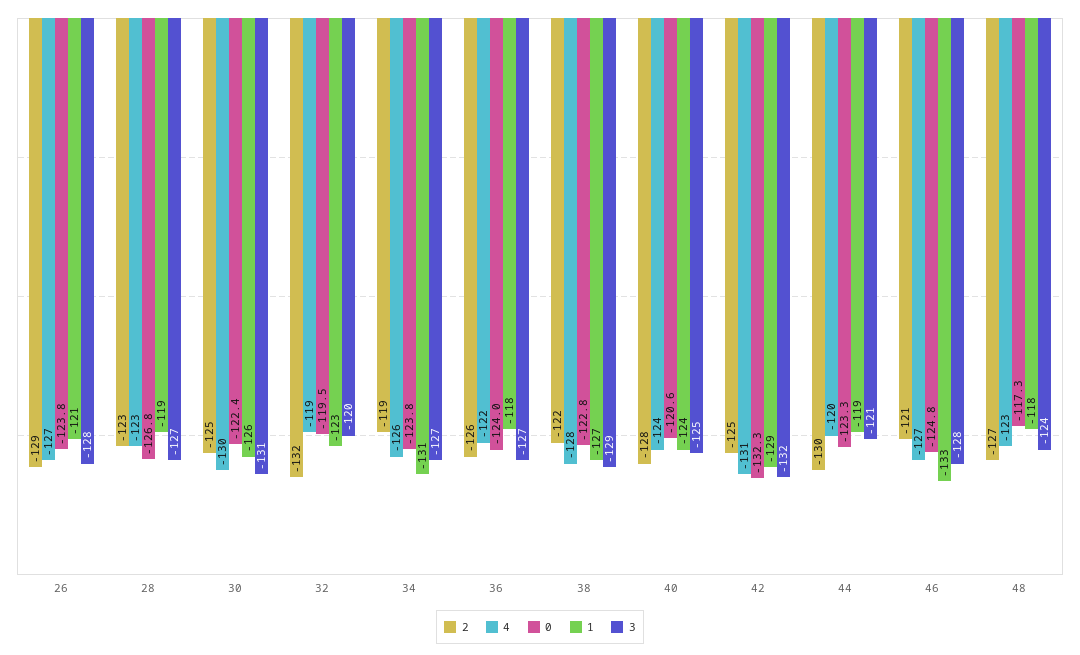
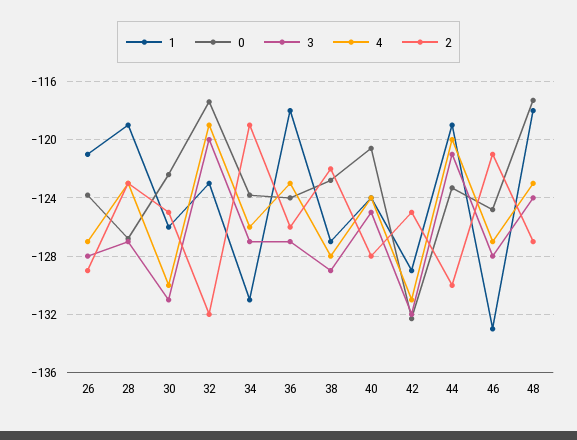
  {
    "2": {
      "26": -129,
      "28": -123,
      "30": -125,
      "32": -132,
      "34": -119,
      "36": -126,
      "38": -122,
      "40": -128,
      "42": -125,
      "44": -130,
      "46": -121,
      "48": -127
    },
    "4": {
      "26": -127,
      "28": -123,
      "30": -130,
      "32": -119,
      "34": -126,
-     "36": -122,
+     "36": -123,
      "38": -128,
      "40": -124,
      "42": -131,
      "44": -120,
      "46": -127,
      "48": -123
    },
    "0": {
      "26": -123.8,
      "28": -126.8,
      "30": -122.4,
-     "32": -119.5,
+     "32": -117.5,
      "34": -123.8,
      "36": -124,
      "38": -122.8,
      "40": -120.6,
      "42": -132.3,
      "44": -123.3,
      "46": -124.8,
      "48": -117.3
    },
    "1": {
      "26": -121,
      "28": -119,
      "30": -126,
      "32": -123,
      "34": -131,
      "36": -118,
      "38": -127,
      "40": -124,
      "42": -129,
      "44": -119,
      "46": -133,
      "48": -118
    },
    "3": {
      "26": -128,
      "28": -127,
      "30": -131,
      "32": -120,
      "34": -127,
      "36": -127,
      "38": -129,
      "40": -125,
      "42": -132,
      "44": -121,
      "46": -128,
      "48": -124
    }
  }

